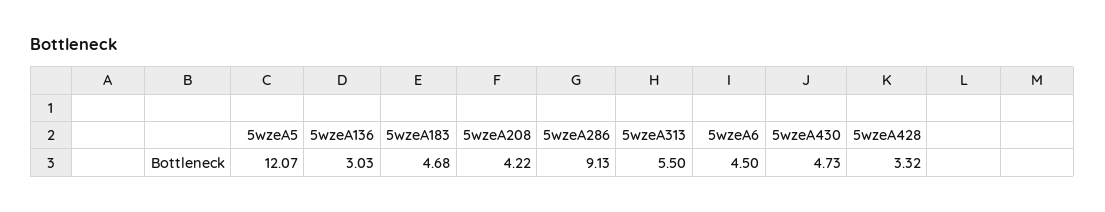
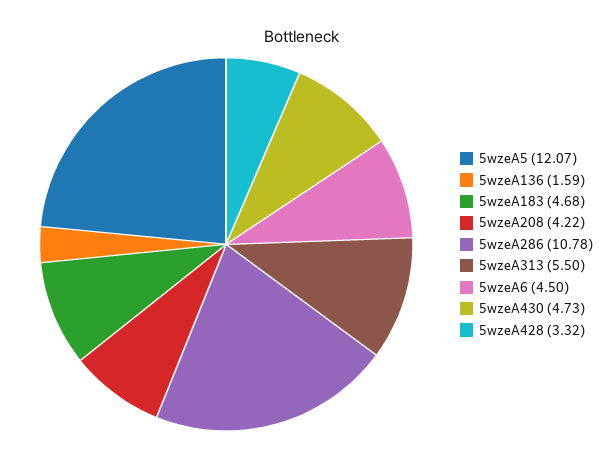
  {
    "5wzeA5": 12.07,
-   "5wzeA136": 3.03,
+   "5wzeA136": 1.59,
    "5wzeA183": 4.68,
    "5wzeA208": 4.22,
-   "5wzeA286": 9.13,
+   "5wzeA286": 10.78,
    "5wzeA313": 5.5,
    "5wzeA6": 4.5,
    "5wzeA430": 4.73,
    "5wzeA428": 3.32
  }

